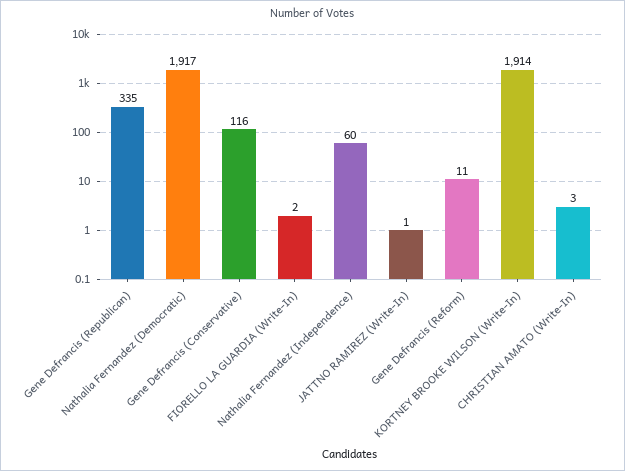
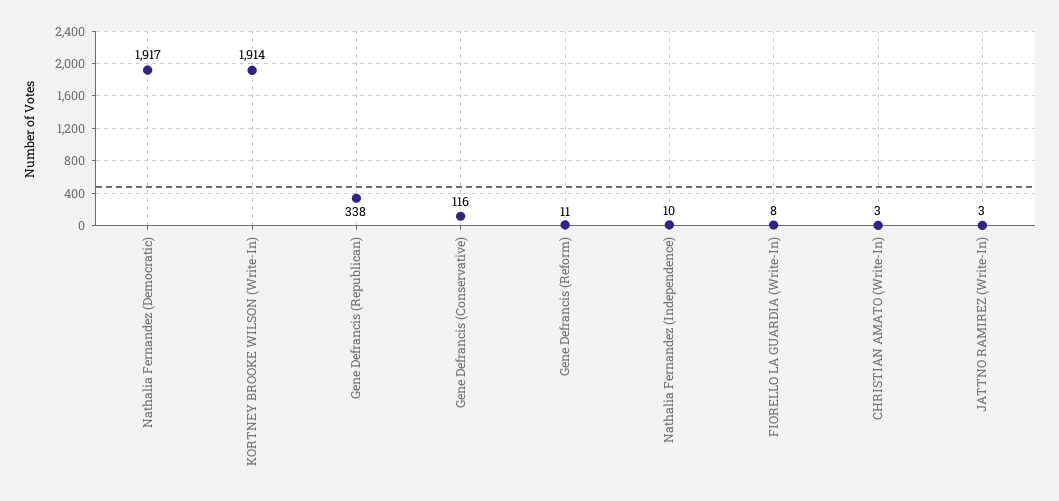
  {
-   "Gene Defrancis (Republican)": 335,
+   "Gene Defrancis (Republican)": 338,
    "Nathalia Fernandez (Democratic)": 1917,
    "Gene Defrancis (Conservative)": 116,
-   "FIORELLO LA GUARDIA (Write-In)": 2,
+   "FIORELLO LA GUARDIA (Write-In)": 8,
-   "Nathalia Fernandez (Independence)": 60,
+   "Nathalia Fernandez (Independence)": 10,
-   "JATTNO RAMIREZ (Write-In)": 1,
+   "JATTNO RAMIREZ (Write-In)": 3,
    "Gene Defrancis (Reform)": 11,
    "KORTNEY BROOKE WILSON (Write-In)": 1914,
    "CHRISTIAN AMATO (Write-In)": 3
  }

